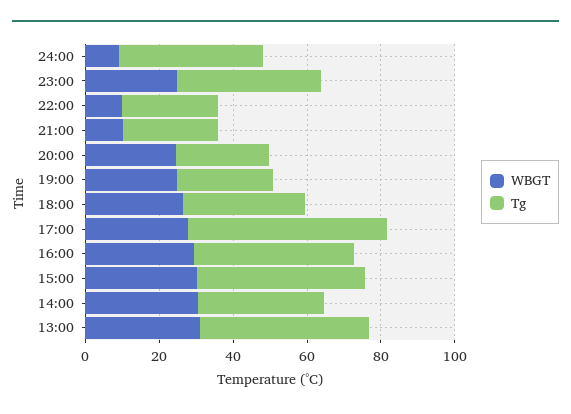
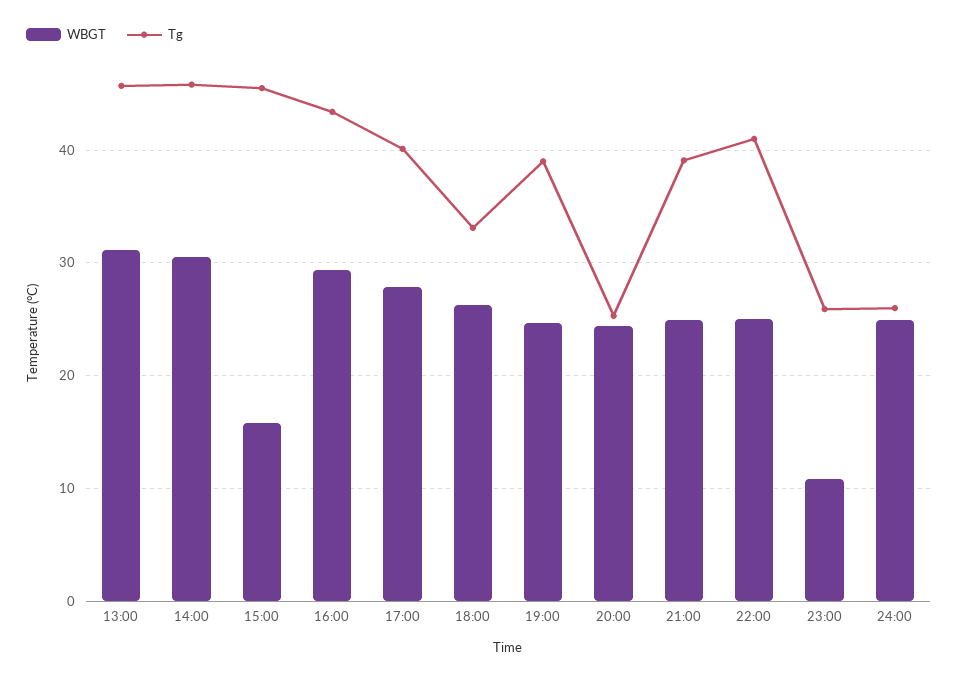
  {
    "WBGT": {
-     "24:00": 10,
+     "24:00": 25,
-     "23:00": 25,
+     "23:00": 11,
-     "22:00": 10,
+     "22:00": 25,
-     "21:00": 10,
+     "21:00": 25,
      "20:00": 24,
      "19:00": 25,
      "18:00": 26,
      "17:00": 28,
      "16:00": 29,
-     "15:00": 30,
+     "15:00": 16,
      "14:00": 31,
      "13:00": 31
    },
    "Tg": {
-     "24:00": 40,
+     "24:00": 26,
-     "23:00": 40,
+     "23:00": 26,
-     "22:00": 25,
+     "22:00": 41,
-     "21:00": 25,
+     "21:00": 39,
      "20:00": 25,
-     "19:00": 25,
+     "19:00": 39,
      "18:00": 33,
-     "17:00": 55,
+     "17:00": 40,
      "16:00": 43,
      "15:00": 46,
-     "14:00": 35,
+     "14:00": 46,
      "13:00": 46
    }
  }

